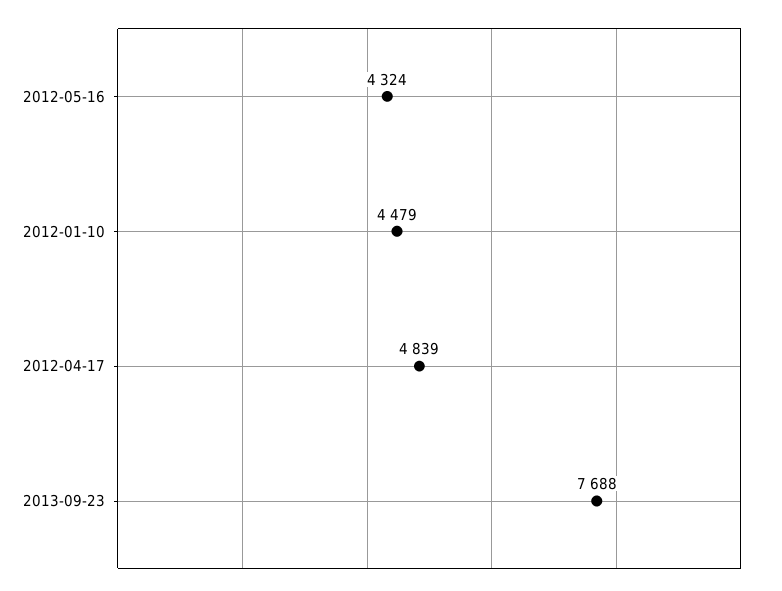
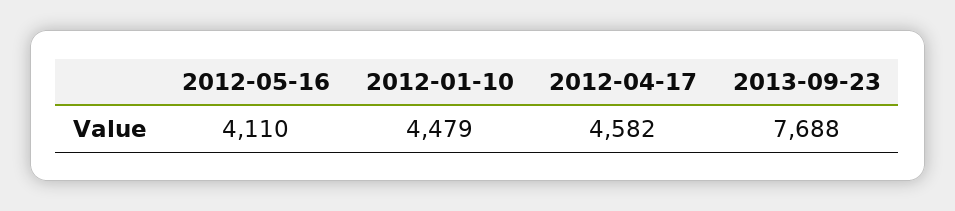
  {
-   "2012-05-16": 4324,
+   "2012-05-16": 4110,
    "2012-01-10": 4479,
-   "2012-04-17": 4839,
+   "2012-04-17": 4582,
    "2013-09-23": 7688
  }

